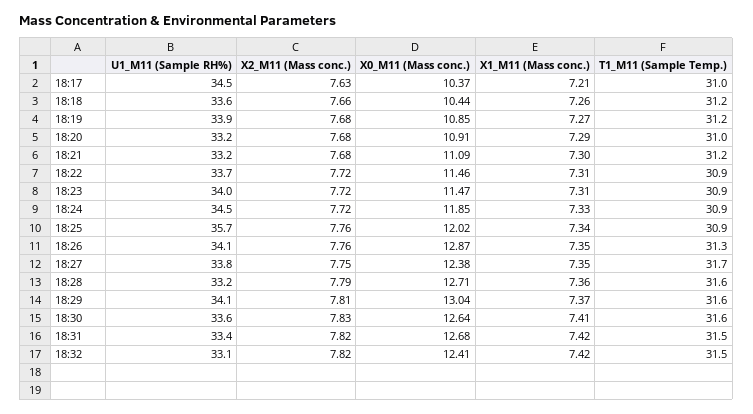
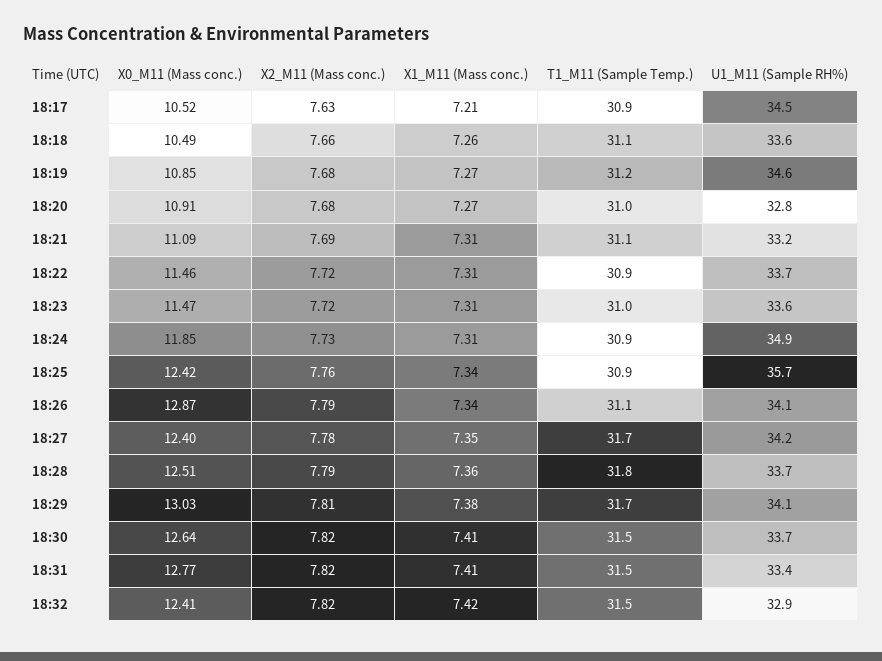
  {
    "U1_M11 (Sample RH%)": {
      "18:17": 34.5,
      "18:18": 33.6,
-     "18:19": 33.9,
+     "18:19": 34.6,
-     "18:20": 33.2,
+     "18:20": 32.8,
      "18:21": 33.2,
      "18:22": 33.7,
-     "18:23": 34,
+     "18:23": 33.6,
-     "18:24": 34.5,
+     "18:24": 34.9,
      "18:25": 35.7,
      "18:26": 34.1,
-     "18:27": 33.8,
+     "18:27": 34.2,
-     "18:28": 33.2,
+     "18:28": 33.7,
      "18:29": 34.1,
-     "18:30": 33.6,
+     "18:30": 33.7,
      "18:31": 33.4,
-     "18:32": 33.1
+     "18:32": 32.9
    },
    "X2_M11 (Mass conc.)": {
      "18:17": 7.63,
      "18:18": 7.66,
      "18:19": 7.68,
      "18:20": 7.68,
-     "18:21": 7.68,
+     "18:21": 7.69,
      "18:22": 7.72,
      "18:23": 7.72,
-     "18:24": 7.72,
+     "18:24": 7.73,
      "18:25": 7.76,
-     "18:26": 7.76,
+     "18:26": 7.79,
-     "18:27": 7.75,
+     "18:27": 7.78,
      "18:28": 7.79,
      "18:29": 7.81,
-     "18:30": 7.83,
+     "18:30": 7.82,
      "18:31": 7.82,
      "18:32": 7.82
    },
    "X0_M11 (Mass conc.)": {
-     "18:17": 10.37,
+     "18:17": 10.52,
-     "18:18": 10.44,
+     "18:18": 10.49,
      "18:19": 10.85,
      "18:20": 10.91,
      "18:21": 11.09,
      "18:22": 11.46,
      "18:23": 11.47,
      "18:24": 11.85,
-     "18:25": 12.02,
+     "18:25": 12.42,
      "18:26": 12.87,
-     "18:27": 12.38,
+     "18:27": 12.4,
-     "18:28": 12.71,
+     "18:28": 12.51,
-     "18:29": 13.04,
+     "18:29": 13.03,
      "18:30": 12.64,
-     "18:31": 12.68,
+     "18:31": 12.77,
      "18:32": 12.41
    },
    "X1_M11 (Mass conc.)": {
      "18:17": 7.21,
      "18:18": 7.26,
      "18:19": 7.27,
-     "18:20": 7.29,
+     "18:20": 7.27,
-     "18:21": 7.3,
+     "18:21": 7.31,
      "18:22": 7.31,
      "18:23": 7.31,
-     "18:24": 7.33,
+     "18:24": 7.31,
      "18:25": 7.34,
-     "18:26": 7.35,
+     "18:26": 7.34,
      "18:27": 7.35,
      "18:28": 7.36,
-     "18:29": 7.37,
+     "18:29": 7.38,
      "18:30": 7.41,
-     "18:31": 7.42,
+     "18:31": 7.41,
      "18:32": 7.42
    },
    "T1_M11 (Sample Temp.)": {
-     "18:17": 31,
+     "18:17": 30.9,
-     "18:18": 31.2,
+     "18:18": 31.1,
      "18:19": 31.2,
      "18:20": 31,
-     "18:21": 31.2,
+     "18:21": 31.1,
      "18:22": 30.9,
-     "18:23": 30.9,
+     "18:23": 31,
      "18:24": 30.9,
      "18:25": 30.9,
-     "18:26": 31.3,
+     "18:26": 31.1,
      "18:27": 31.7,
-     "18:28": 31.6,
+     "18:28": 31.8,
-     "18:29": 31.6,
+     "18:29": 31.7,
-     "18:30": 31.6,
+     "18:30": 31.5,
      "18:31": 31.5,
      "18:32": 31.5
    }
  }

